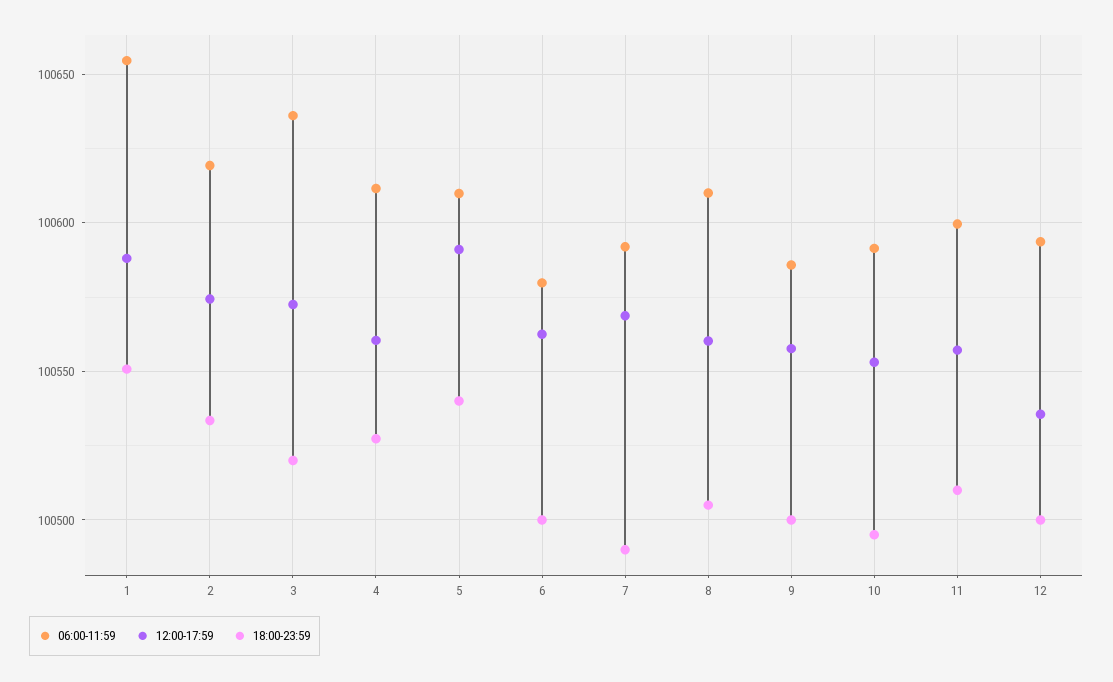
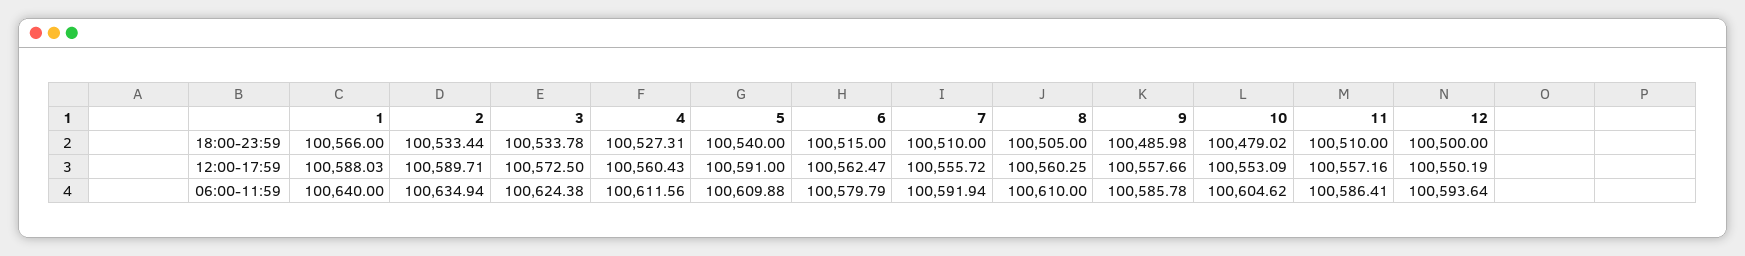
  {
    "06:00-11:59": {
-     "1": 100655,
+     "1": 100640,
-     "2": 100620,
+     "2": 100634.94,
-     "3": 100635,
+     "3": 100624.38,
      "4": 100611.56,
      "5": 100609.88,
      "6": 100579.79,
      "7": 100591.94,
      "8": 100610,
      "9": 100585.78,
-     "10": 100590,
+     "10": 100604.62,
-     "11": 100600,
+     "11": 100586.41,
      "12": 100593.64
    },
    "12:00-17:59": {
      "1": 100588.03,
-     "2": 100575,
+     "2": 100589.71,
      "3": 100572.5,
      "4": 100560.43,
      "5": 100591,
      "6": 100562.47,
-     "7": 100570,
+     "7": 100555.72,
      "8": 100560.25,
      "9": 100557.66,
      "10": 100553.09,
      "11": 100557.16,
-     "12": 100535
+     "12": 100550.19
    },
    "18:00-23:59": {
-     "1": 100550,
+     "1": 100566,
      "2": 100533.44,
-     "3": 100520,
+     "3": 100533.78,
      "4": 100527.31,
      "5": 100540,
-     "6": 100500,
+     "6": 100515,
-     "7": 100490,
+     "7": 100510,
      "8": 100505,
-     "9": 100500,
+     "9": 100485.98,
-     "10": 100495,
+     "10": 100479.02,
      "11": 100510,
      "12": 100500
    }
  }

